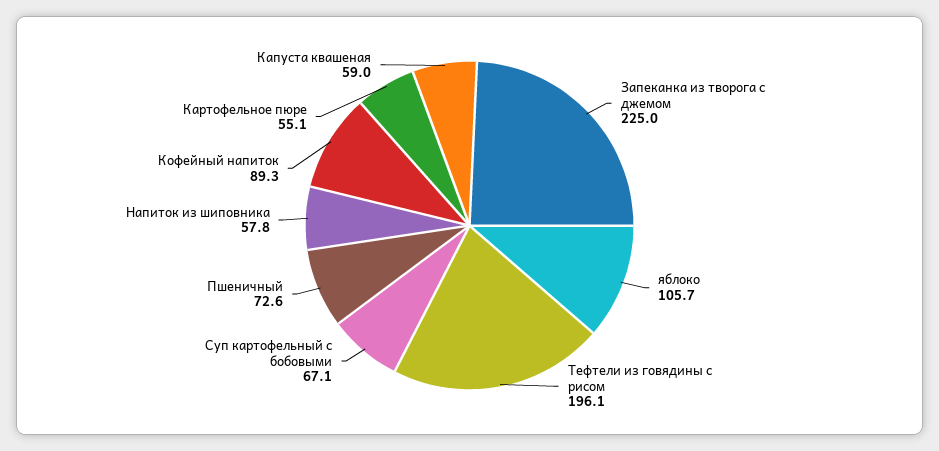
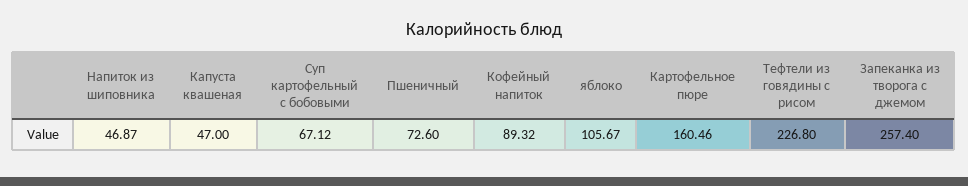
  {
-   "Запеканка из творога с джемом": 225,
+   "Запеканка из творога с джемом": 257.4,
    "яблоко": 105.67,
-   "Тефтели из говядины с рисом": 196.1,
+   "Тефтели из говядины с рисом": 226.8,
    "Суп картофельный с бобовыми": 67.12,
    "Пшеничный": 72.6,
-   "Напиток из шиповника": 57.8,
+   "Напиток из шиповника": 46.87,
    "Кофейный напиток": 89.32,
-   "Картофельное пюре": 55.1,
+   "Картофельное пюре": 160.46,
-   "Капуста квашеная": 59
+   "Капуста квашеная": 47
  }

